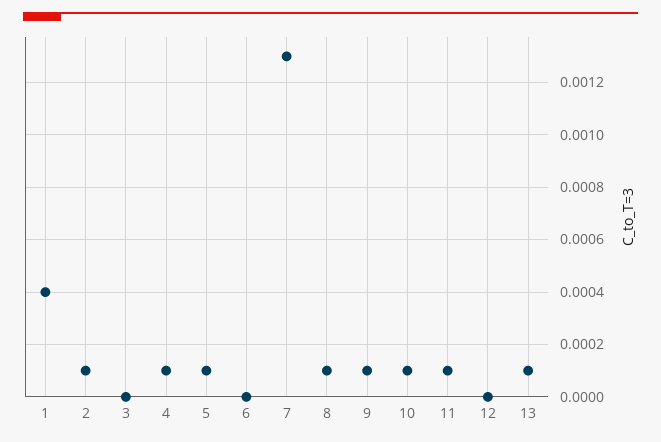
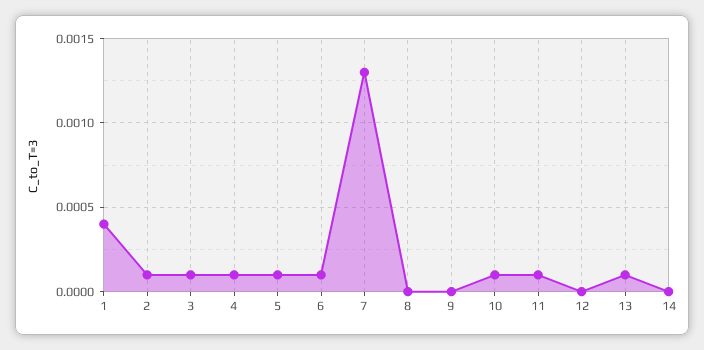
  {
    "1": 0.0004,
    "2": 0.0001,
-   "3": 0,
+   "3": 0.0001,
    "4": 0.0001,
    "5": 0.0001,
-   "6": 0,
+   "6": 0.0001,
    "7": 0.0013,
-   "8": 0.0001,
+   "8": 0,
-   "9": 0.0001,
+   "9": 0,
    "10": 0.0001,
    "11": 0.0001,
    "12": 0,
-   "13": 0.0001
+   "13": 0.0001,
+   "14": 0
  }

